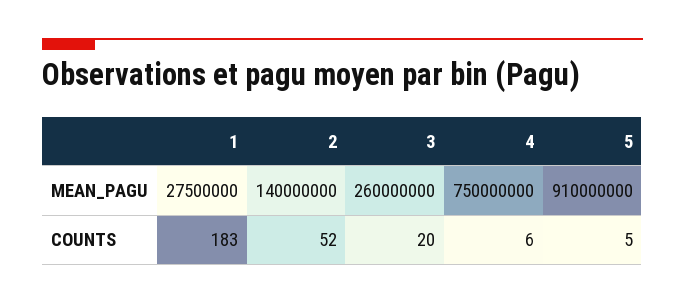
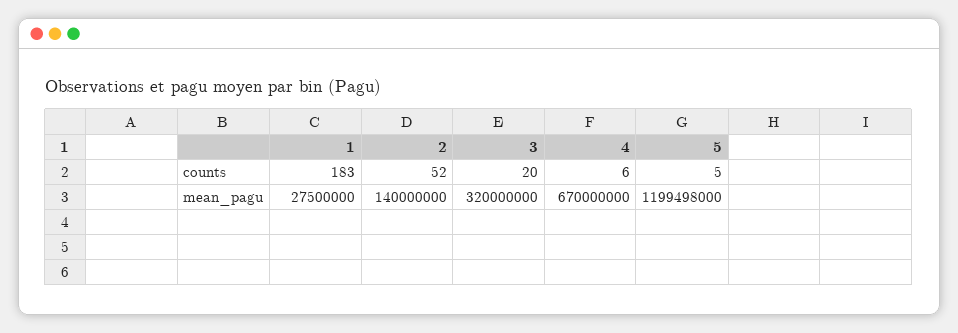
  {
    "1": {
      "MEAN_PAGU": 27500000,
      "COUNTS": 183
    },
    "2": {
      "MEAN_PAGU": 140000000,
      "COUNTS": 52
    },
    "3": {
-     "MEAN_PAGU": 260000000,
+     "MEAN_PAGU": 320000000,
      "COUNTS": 20
    },
    "4": {
-     "MEAN_PAGU": 750000000,
+     "MEAN_PAGU": 670000000,
      "COUNTS": 6
    },
    "5": {
-     "MEAN_PAGU": 910000000,
+     "MEAN_PAGU": 1199498000,
      "COUNTS": 5
    }
  }

